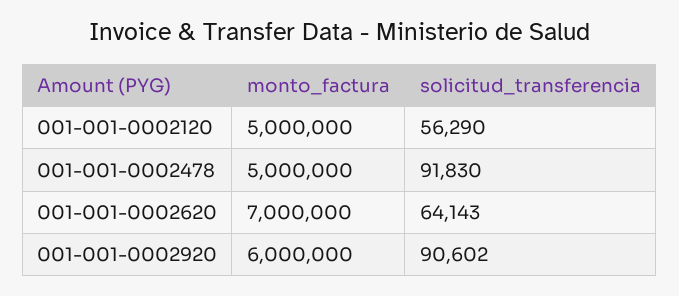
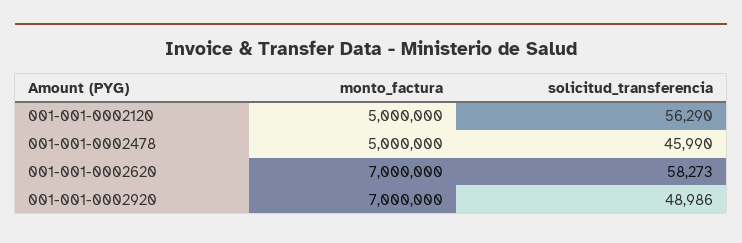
  {
    "monto_factura": {
      "001-001-0002120": 5000000,
      "001-001-0002478": 5000000,
      "001-001-0002620": 7000000,
-     "001-001-0002920": 6000000
+     "001-001-0002920": 7000000
    },
    "solicitud_transferencia": {
      "001-001-0002120": 56290,
-     "001-001-0002478": 91830,
+     "001-001-0002478": 45990,
-     "001-001-0002620": 64143,
+     "001-001-0002620": 58273,
-     "001-001-0002920": 90602
+     "001-001-0002920": 48986
    }
  }

